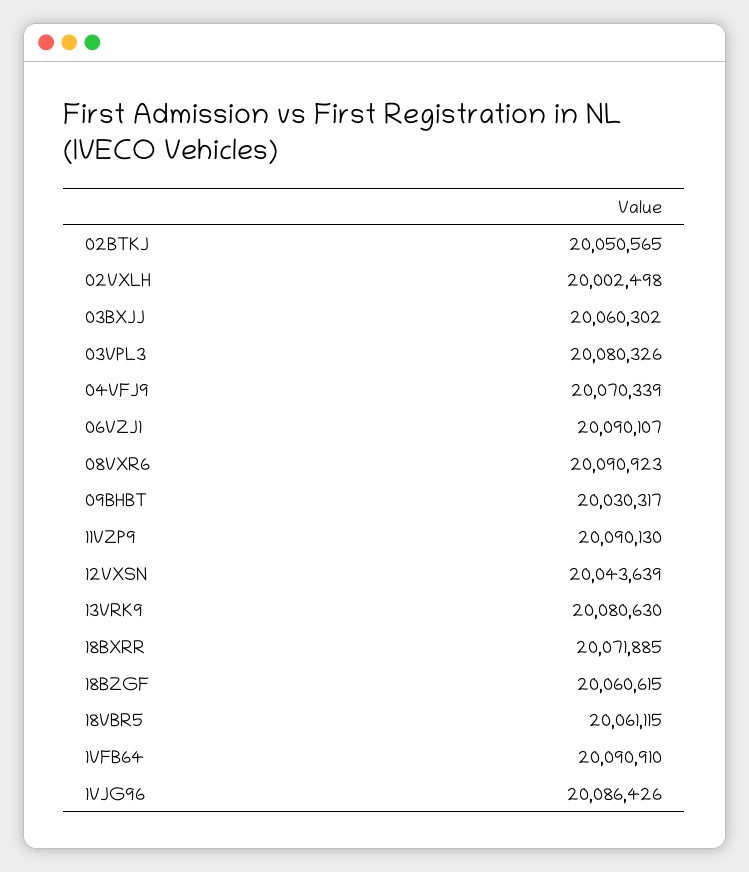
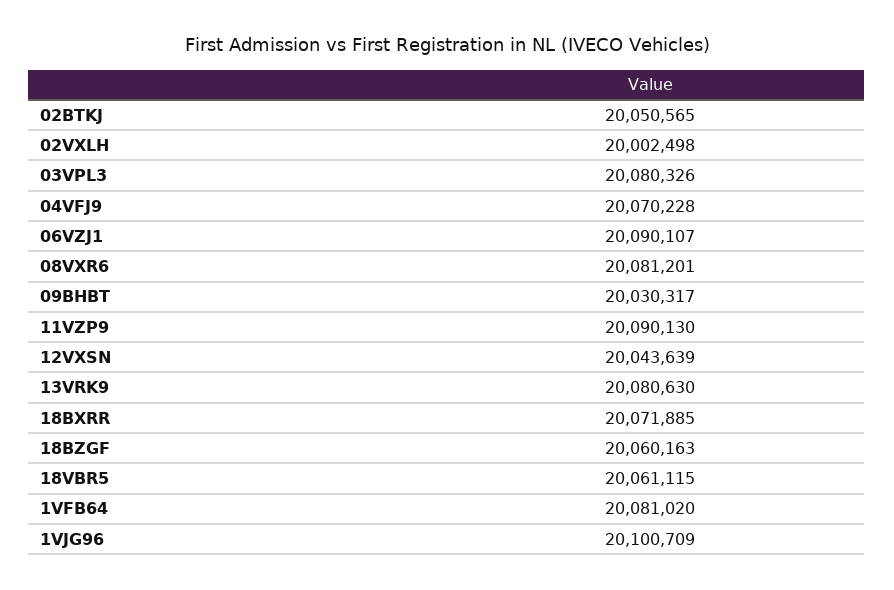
  {
    "02BTKJ": 20050565,
    "02VXLH": 20002498,
-   "03BXJJ": 20060302,
    "03VPL3": 20080326,
-   "04VFJ9": 20070339,
+   "04VFJ9": 20070228,
    "06VZJ1": 20090107,
-   "08VXR6": 20090923,
+   "08VXR6": 20081201,
    "09BHBT": 20030317,
    "11VZP9": 20090130,
    "12VXSN": 20043639,
    "13VRK9": 20080630,
    "18BXRR": 20071885,
-   "18BZGF": 20060615,
+   "18BZGF": 20060163,
    "18VBR5": 20061115,
-   "1VFB64": 20090910,
+   "1VFB64": 20081020,
-   "1VJG96": 20086426
+   "1VJG96": 20100709
  }

